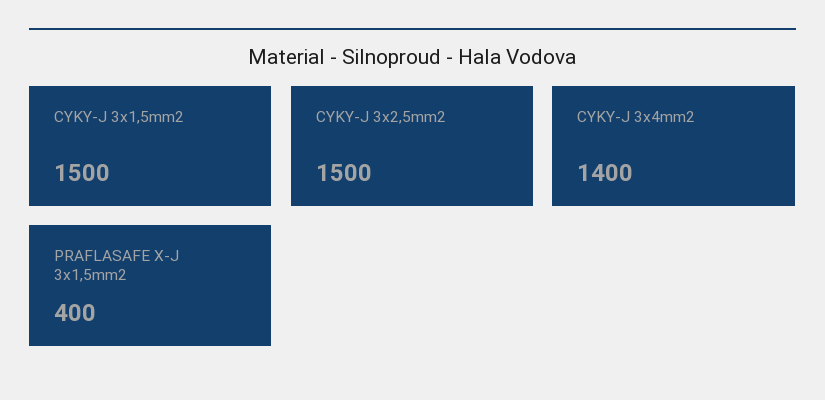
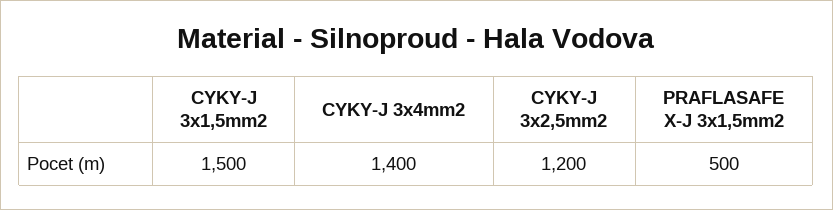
  {
    "CYKY-J 3x1,5mm2": 1500,
-   "CYKY-J 3x2,5mm2": 1500,
+   "CYKY-J 3x2,5mm2": 1200,
    "CYKY-J 3x4mm2": 1400,
-   "PRAFLASAFE X-J 3x1,5mm2": 400
+   "PRAFLASAFE X-J 3x1,5mm2": 500
  }

